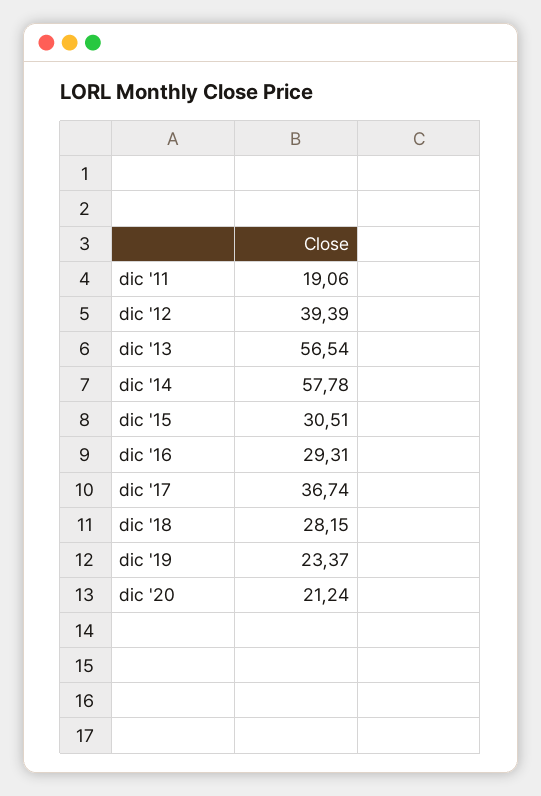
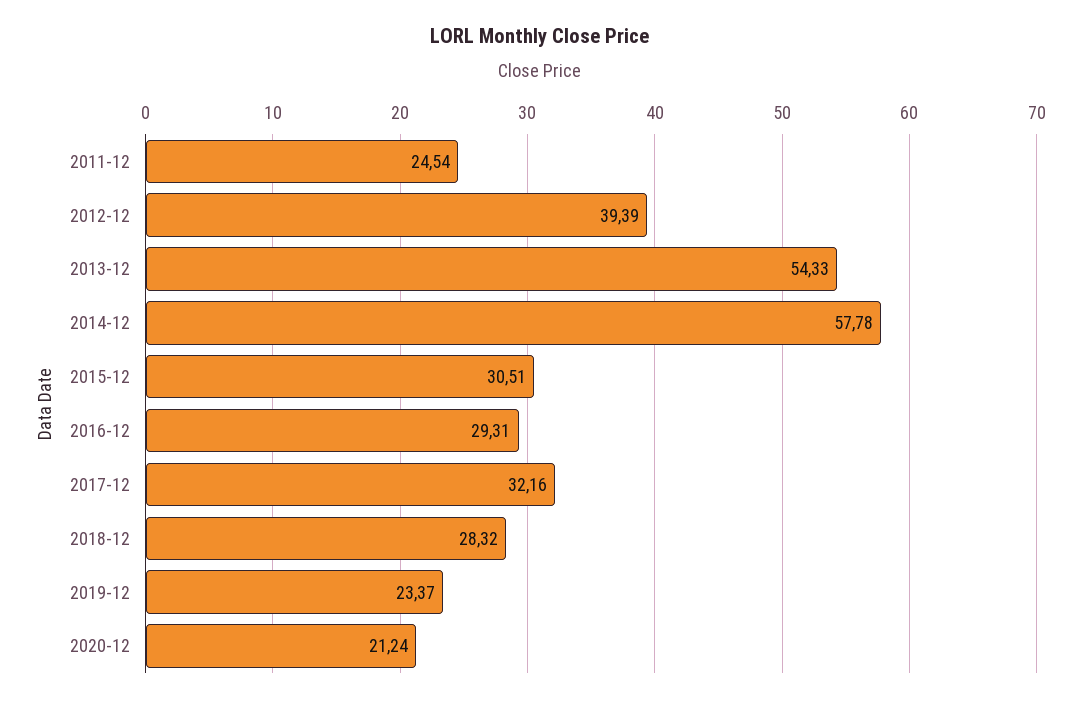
  {
-   "dic '11": 19.06,
+   "dic '11": 24.54,
    "dic '12": 39.39,
-   "dic '13": 56.54,
+   "dic '13": 54.33,
    "dic '14": 57.78,
    "dic '15": 30.51,
    "dic '16": 29.31,
-   "dic '17": 36.74,
+   "dic '17": 32.16,
-   "dic '18": 28.15,
+   "dic '18": 28.32,
    "dic '19": 23.37,
    "dic '20": 21.24
  }

